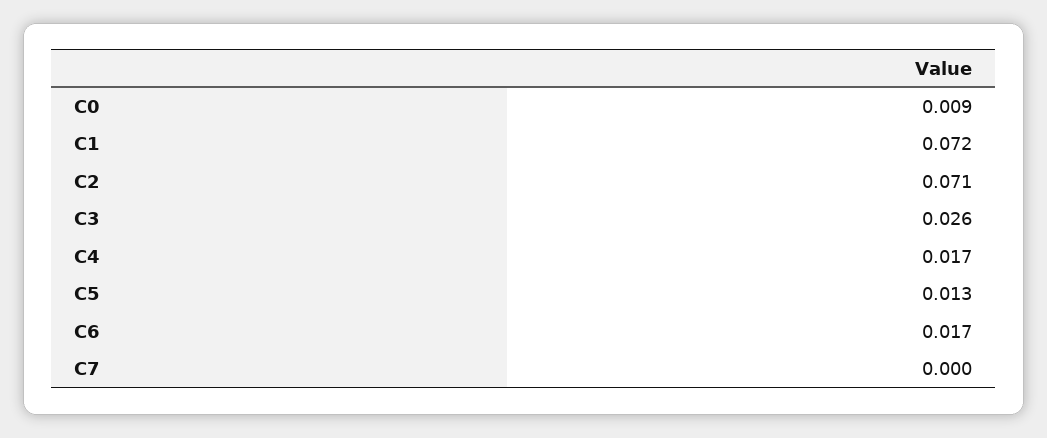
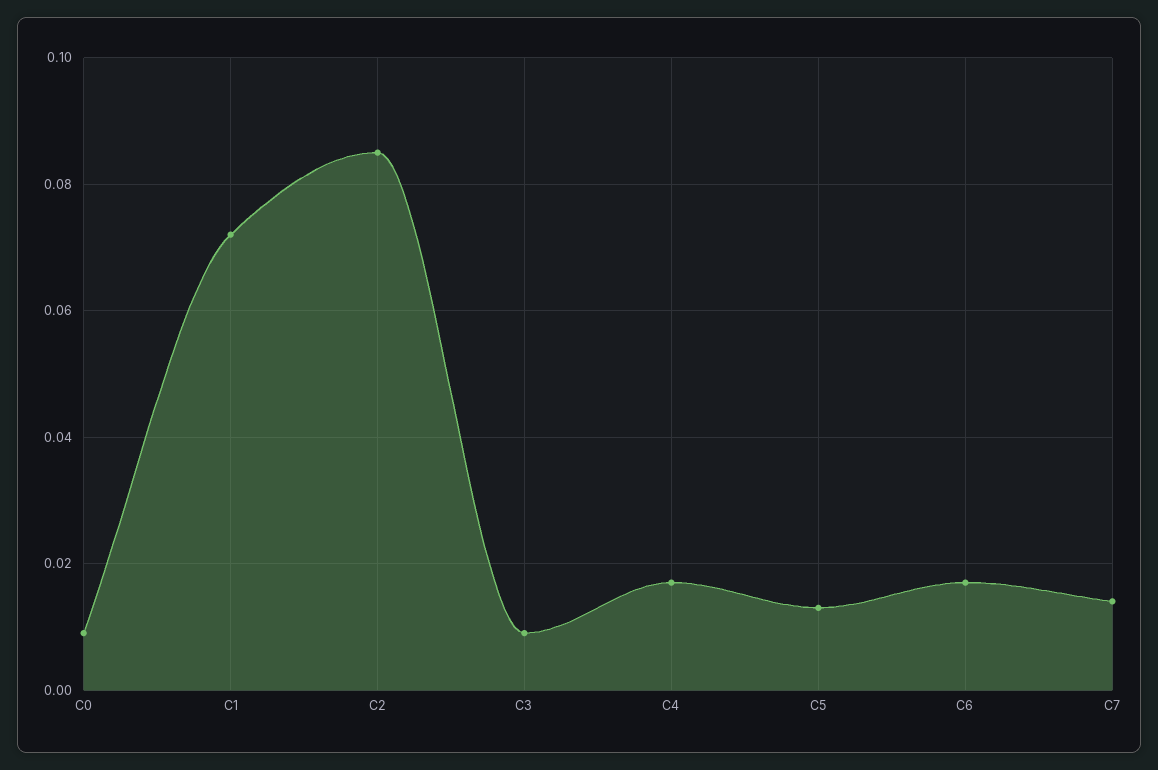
  {
    "C0": 0.009,
    "C1": 0.072,
-   "C2": 0.071,
+   "C2": 0.085,
-   "C3": 0.026,
+   "C3": 0.01,
    "C4": 0.017,
    "C5": 0.013,
    "C6": 0.017,
-   "C7": 0
+   "C7": 0.015
  }

